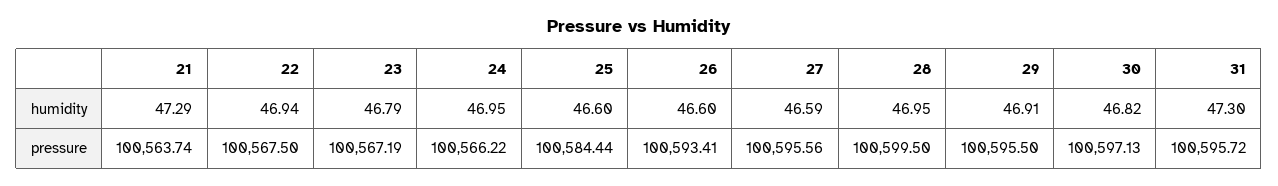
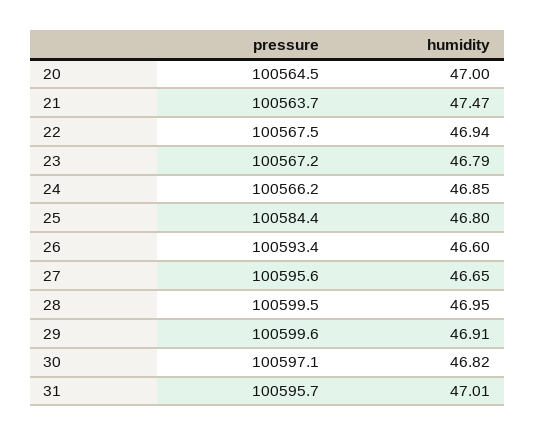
  {
    "21": {
-     "humidity": 47.29,
+     "humidity": 47.47,
      "pressure": 100563.74
    },
    "22": {
      "humidity": 46.94,
      "pressure": 100567.5
    },
    "23": {
      "humidity": 46.79,
      "pressure": 100567.19
    },
    "24": {
-     "humidity": 46.95,
+     "humidity": 46.85,
      "pressure": 100566.22
    },
    "25": {
-     "humidity": 46.6,
+     "humidity": 46.8,
      "pressure": 100584.44
    },
    "26": {
      "humidity": 46.6,
      "pressure": 100593.41
    },
    "27": {
-     "humidity": 46.59,
+     "humidity": 46.65,
      "pressure": 100595.56
    },
    "28": {
      "humidity": 46.95,
      "pressure": 100599.5
    },
    "29": {
      "humidity": 46.91,
-     "pressure": 100595.5
+     "pressure": 100599.6
    },
    "30": {
      "humidity": 46.82,
      "pressure": 100597.13
    },
    "31": {
-     "humidity": 47.3,
+     "humidity": 47.01,
      "pressure": 100595.72
-   }
+   },
+   "20": {
+     "pressure": 100564.5,
+     "humidity": 47
+   }
  }

